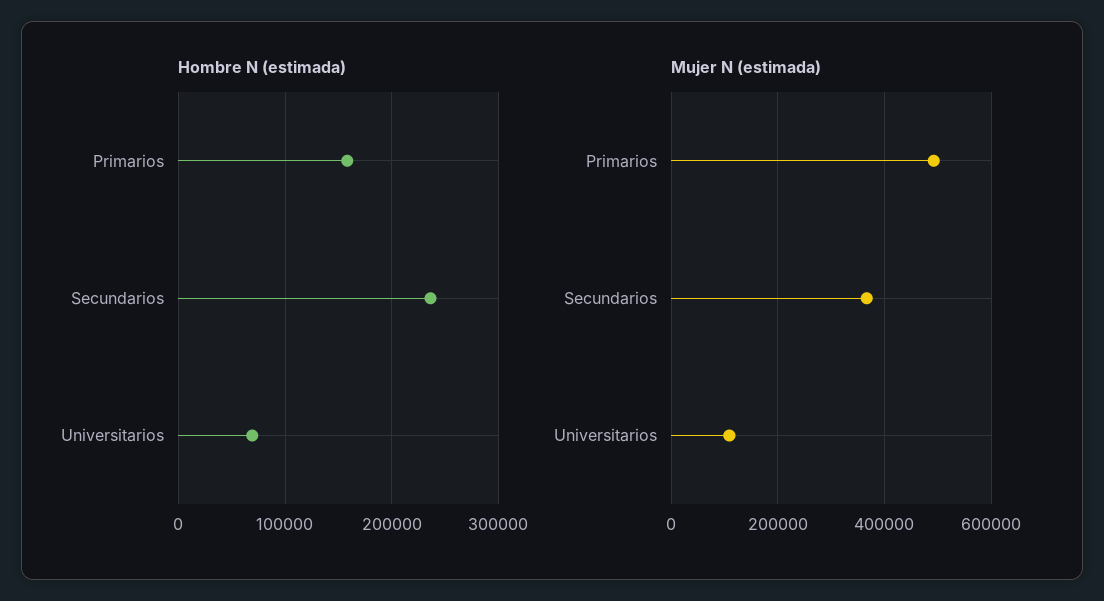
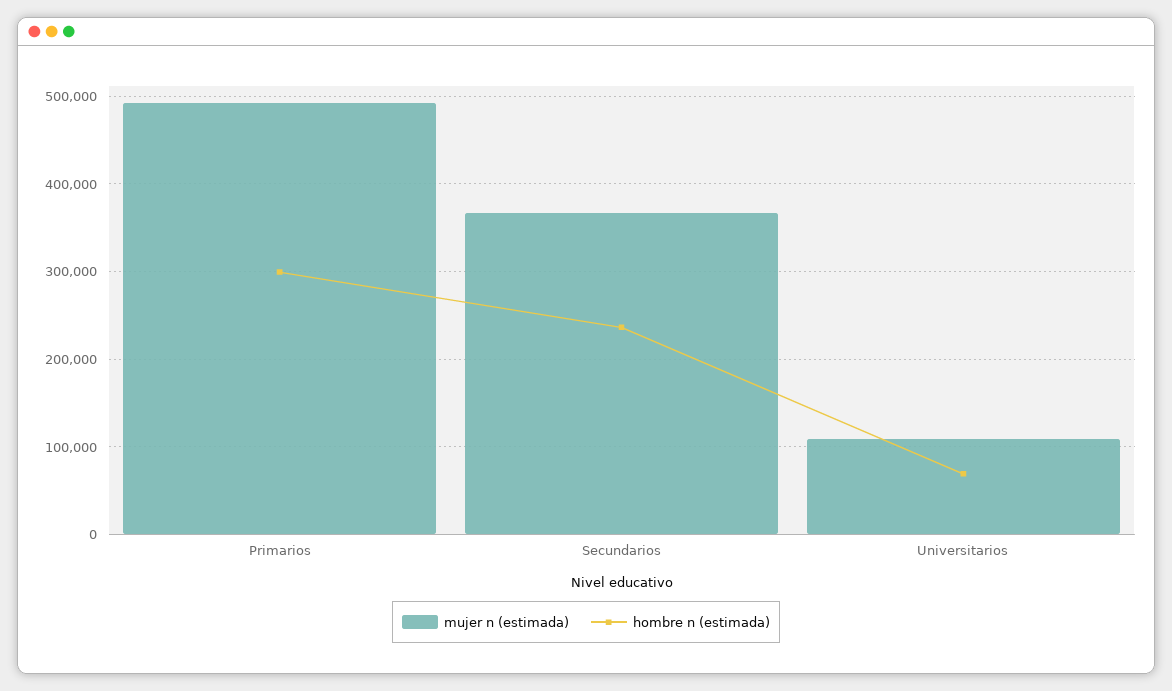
  {
    "Hombre N (estimada)": {
-     "Primarios": 160000,
+     "Primarios": 300000,
      "Secundarios": 240000,
      "Universitarios": 70000
    },
    "Mujer N (estimada)": {
      "Primarios": 490000,
      "Secundarios": 370000,
      "Universitarios": 110000
    }
  }

